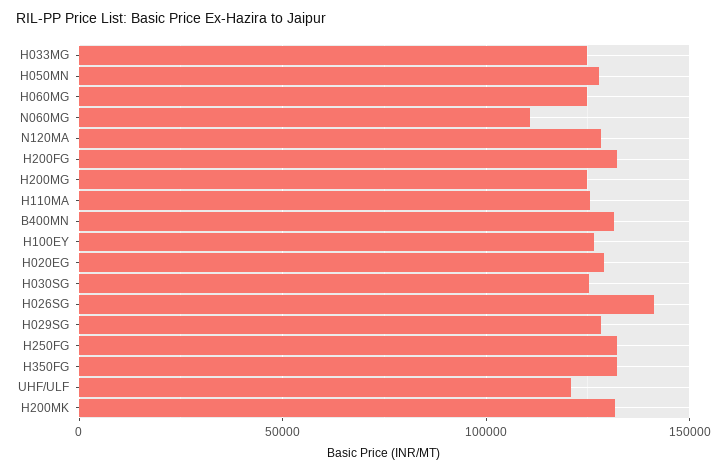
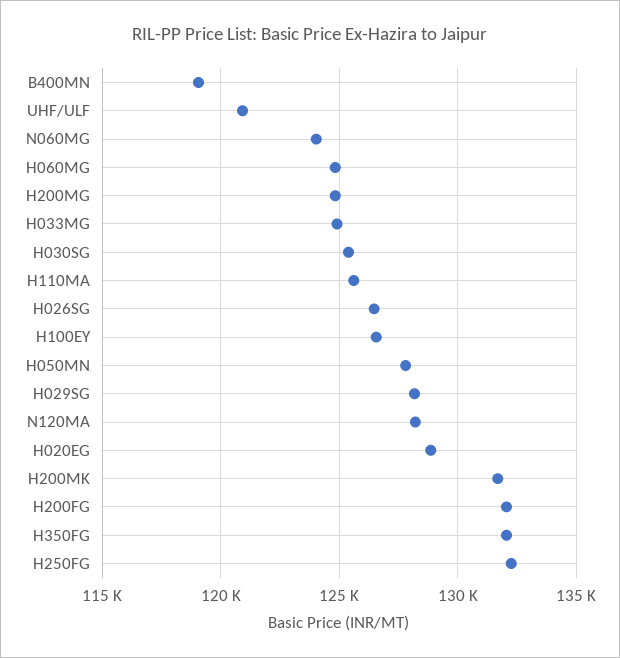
  {
    "H033MG": 125000,
    "H050MN": 128000,
    "H060MG": 125000,
-   "N060MG": 110000,
+   "N060MG": 124000,
    "N120MA": 128000,
    "H200FG": 132000,
    "H200MG": 125000,
    "H110MA": 125500,
-   "B400MN": 130000,
+   "B400MN": 119000,
    "H100EY": 126500,
    "H020EG": 129000,
    "H030SG": 125500,
-   "H026SG": 140000,
+   "H026SG": 126500,
    "H029SG": 128000,
    "H250FG": 132500,
    "H350FG": 132000,
    "UHF/ULF": 121000,
    "H200MK": 131500
  }

